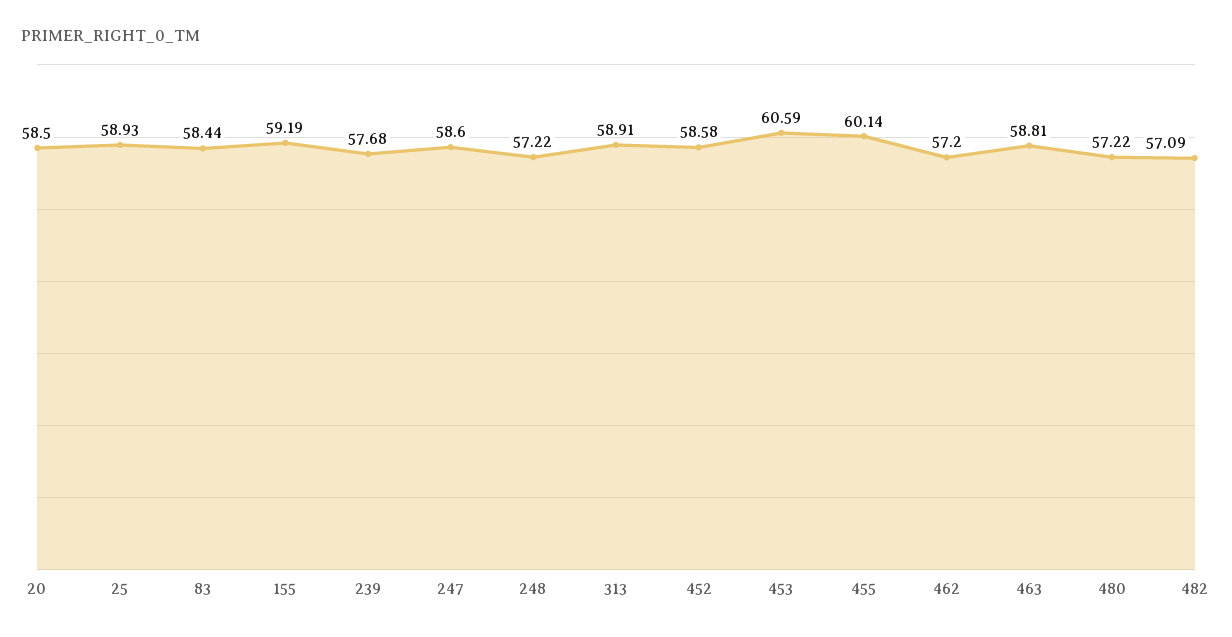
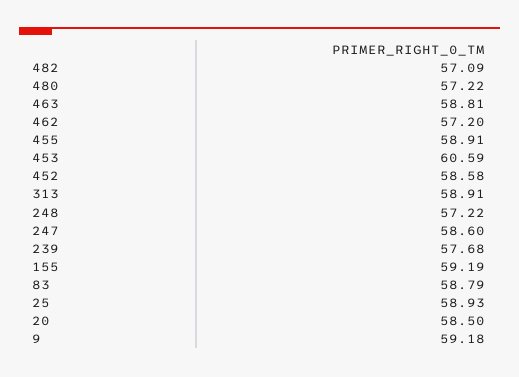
  {
    "20": 58.5,
    "25": 58.93,
-   "83": 58.44,
+   "83": 58.79,
    "155": 59.19,
    "239": 57.68,
    "247": 58.6,
    "248": 57.22,
    "313": 58.91,
    "452": 58.58,
    "453": 60.59,
-   "455": 60.14,
+   "455": 58.91,
    "462": 57.2,
    "463": 58.81,
    "480": 57.22,
-   "482": 57.09
+   "482": 57.09,
+   "9": 59.18
  }

